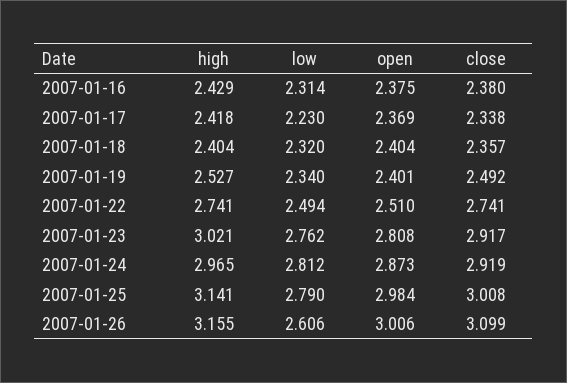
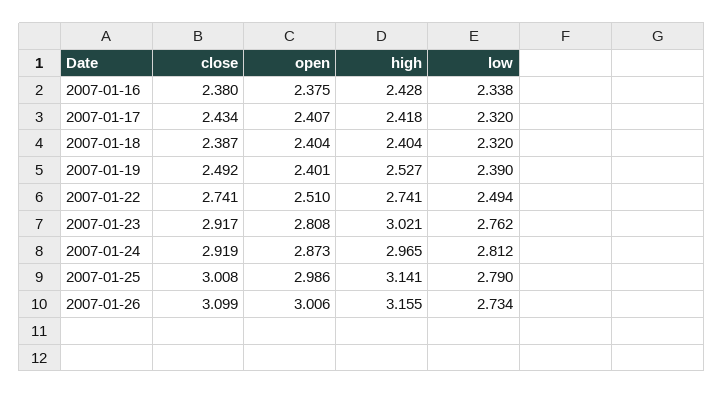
  {
    "high": {
-     "2007-01-16": 2.429,
+     "2007-01-16": 2.428,
      "2007-01-17": 2.418,
      "2007-01-18": 2.404,
      "2007-01-19": 2.527,
      "2007-01-22": 2.741,
      "2007-01-23": 3.021,
      "2007-01-24": 2.965,
      "2007-01-25": 3.141,
      "2007-01-26": 3.155
    },
    "low": {
-     "2007-01-16": 2.314,
+     "2007-01-16": 2.338,
-     "2007-01-17": 2.23,
+     "2007-01-17": 2.32,
      "2007-01-18": 2.32,
-     "2007-01-19": 2.34,
+     "2007-01-19": 2.39,
      "2007-01-22": 2.494,
      "2007-01-23": 2.762,
      "2007-01-24": 2.812,
      "2007-01-25": 2.79,
-     "2007-01-26": 2.606
+     "2007-01-26": 2.734
    },
    "open": {
      "2007-01-16": 2.375,
-     "2007-01-17": 2.369,
+     "2007-01-17": 2.407,
      "2007-01-18": 2.404,
      "2007-01-19": 2.401,
      "2007-01-22": 2.51,
      "2007-01-23": 2.808,
      "2007-01-24": 2.873,
-     "2007-01-25": 2.984,
+     "2007-01-25": 2.986,
      "2007-01-26": 3.006
    },
    "close": {
      "2007-01-16": 2.38,
-     "2007-01-17": 2.338,
+     "2007-01-17": 2.434,
-     "2007-01-18": 2.357,
+     "2007-01-18": 2.387,
      "2007-01-19": 2.492,
      "2007-01-22": 2.741,
      "2007-01-23": 2.917,
      "2007-01-24": 2.919,
      "2007-01-25": 3.008,
      "2007-01-26": 3.099
    }
  }

